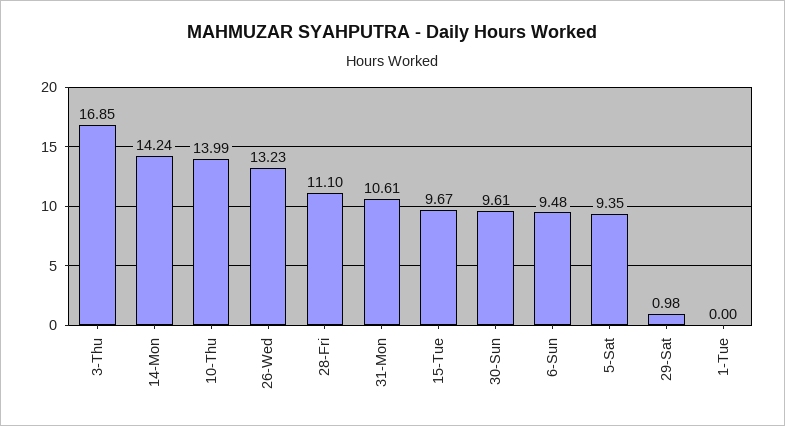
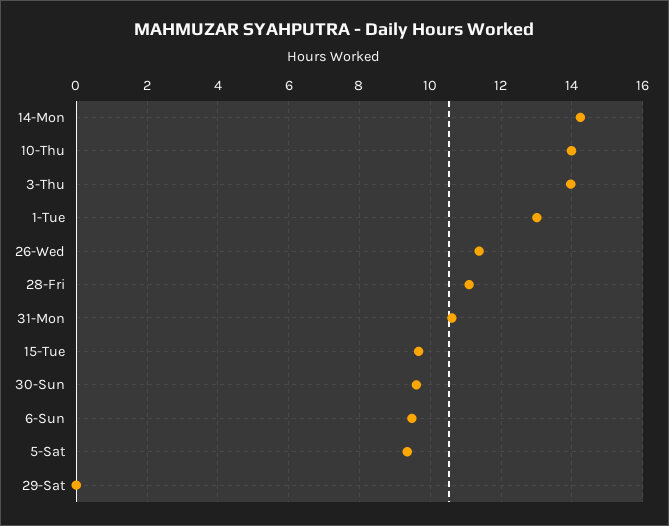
  {
-   "3-Thu": 16.85,
+   "3-Thu": 14,
    "14-Mon": 14.24,
    "10-Thu": 13.99,
-   "26-Wed": 13.23,
+   "26-Wed": 11.4,
    "28-Fri": 11.1,
    "31-Mon": 10.61,
    "15-Tue": 9.67,
    "30-Sun": 9.61,
    "6-Sun": 9.48,
    "5-Sat": 9.35,
-   "29-Sat": 0.98,
+   "29-Sat": 0,
-   "1-Tue": 0
+   "1-Tue": 13
  }

